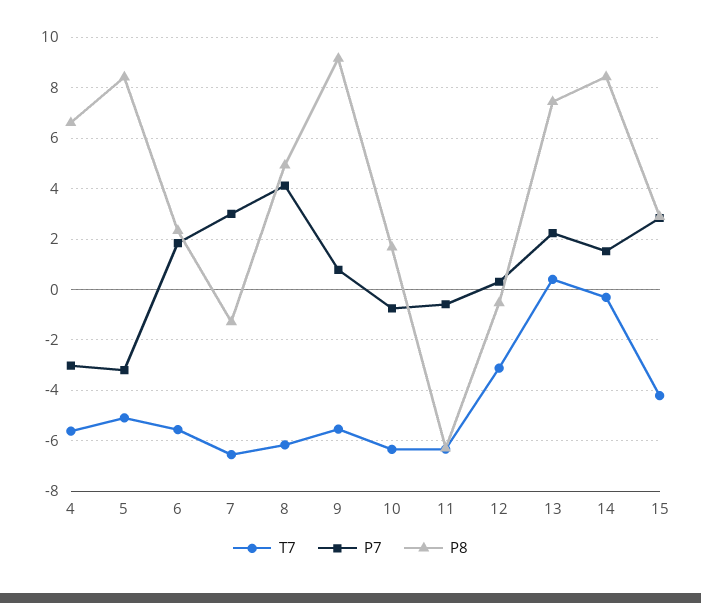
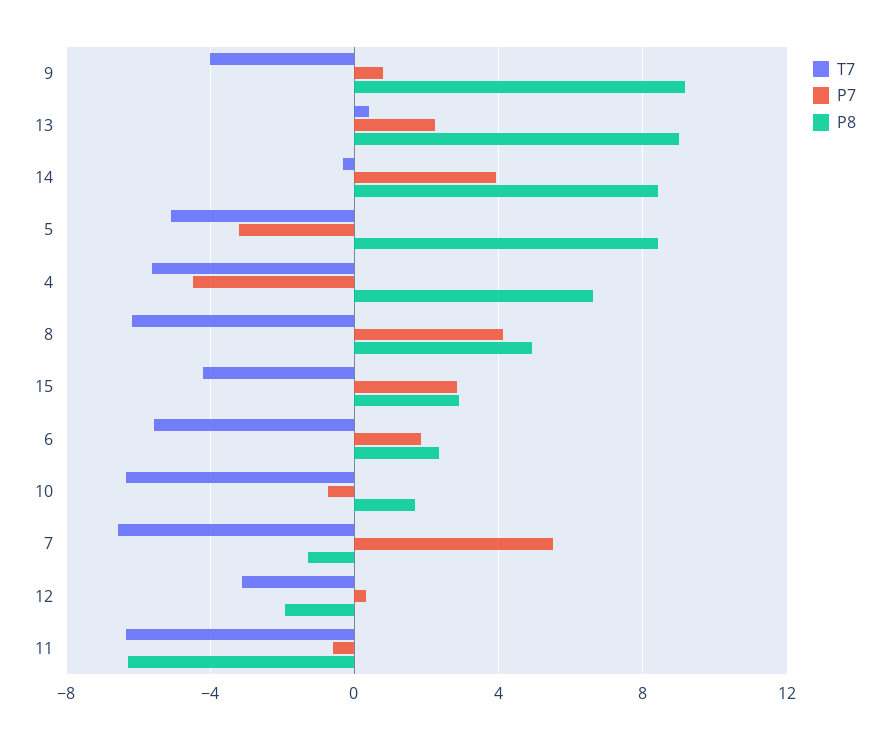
  {
    "T7": {
      "4": -5.5,
      "5": -5,
      "6": -5.5,
      "7": -6.5,
      "8": -6.25,
-     "9": -5.5,
+     "9": -4,
      "10": -6.25,
      "11": -6.25,
      "12": -3,
      "13": 0.5,
      "14": -0.25,
      "15": -4.25
    },
    "P7": {
-     "4": -3,
+     "4": -4.5,
      "5": -3.25,
      "6": 1.75,
-     "7": 3,
+     "7": 5.5,
      "8": 4,
      "9": 0.75,
      "10": -0.75,
      "11": -0.5,
      "12": 0.25,
      "13": 2.25,
-     "14": 1.5,
+     "14": 4,
      "15": 2.75
    },
    "P8": {
      "4": 6.5,
      "5": 8.5,
      "6": 2.25,
      "7": -1.25,
      "8": 5,
      "9": 9.25,
      "10": 1.75,
      "11": -6.25,
-     "12": -0.5,
+     "12": -2,
-     "13": 7.5,
+     "13": 9,
      "14": 8.5,
      "15": 3
    }
  }

